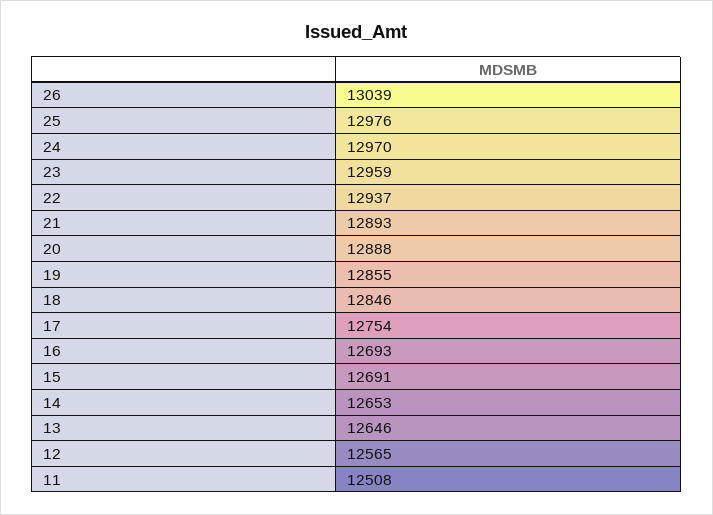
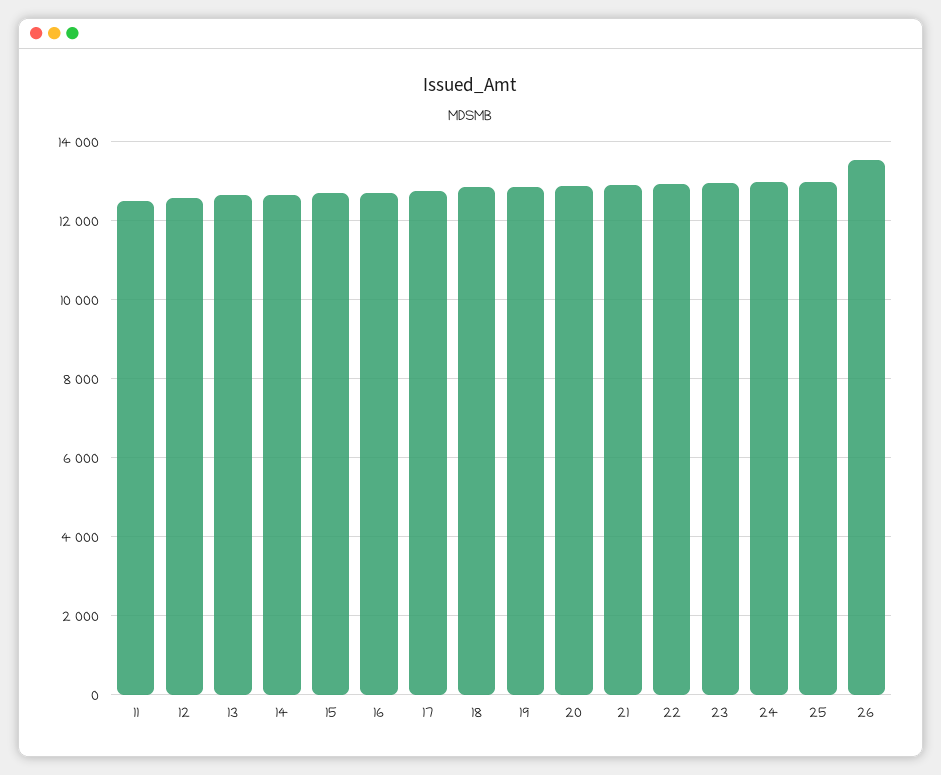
  {
-   "26": 13039,
+   "26": 13600,
    "25": 12976,
    "24": 12970,
    "23": 12959,
    "22": 12937,
    "21": 12893,
    "20": 12888,
    "19": 12855,
    "18": 12846,
    "17": 12754,
    "16": 12693,
    "15": 12691,
    "14": 12653,
    "13": 12646,
    "12": 12565,
    "11": 12508
  }

